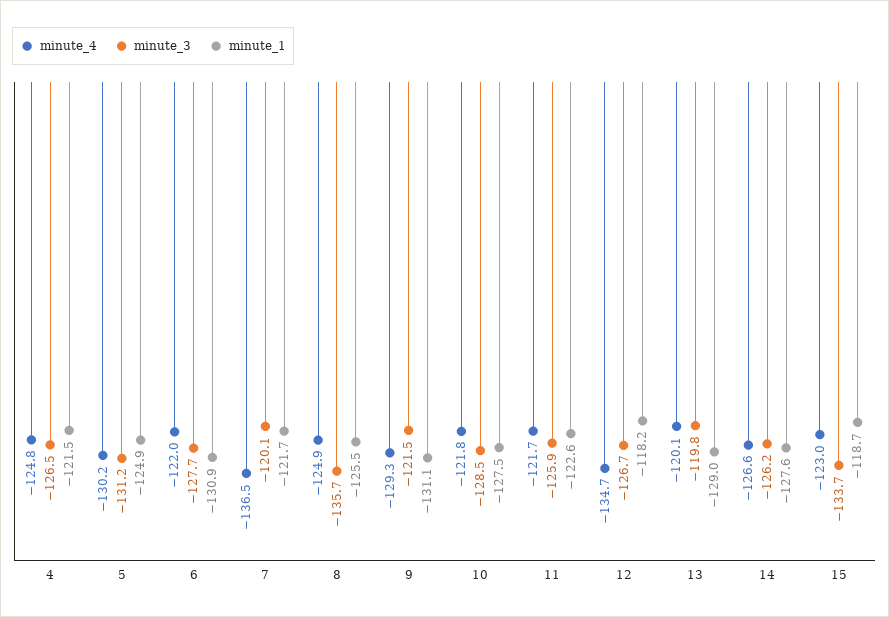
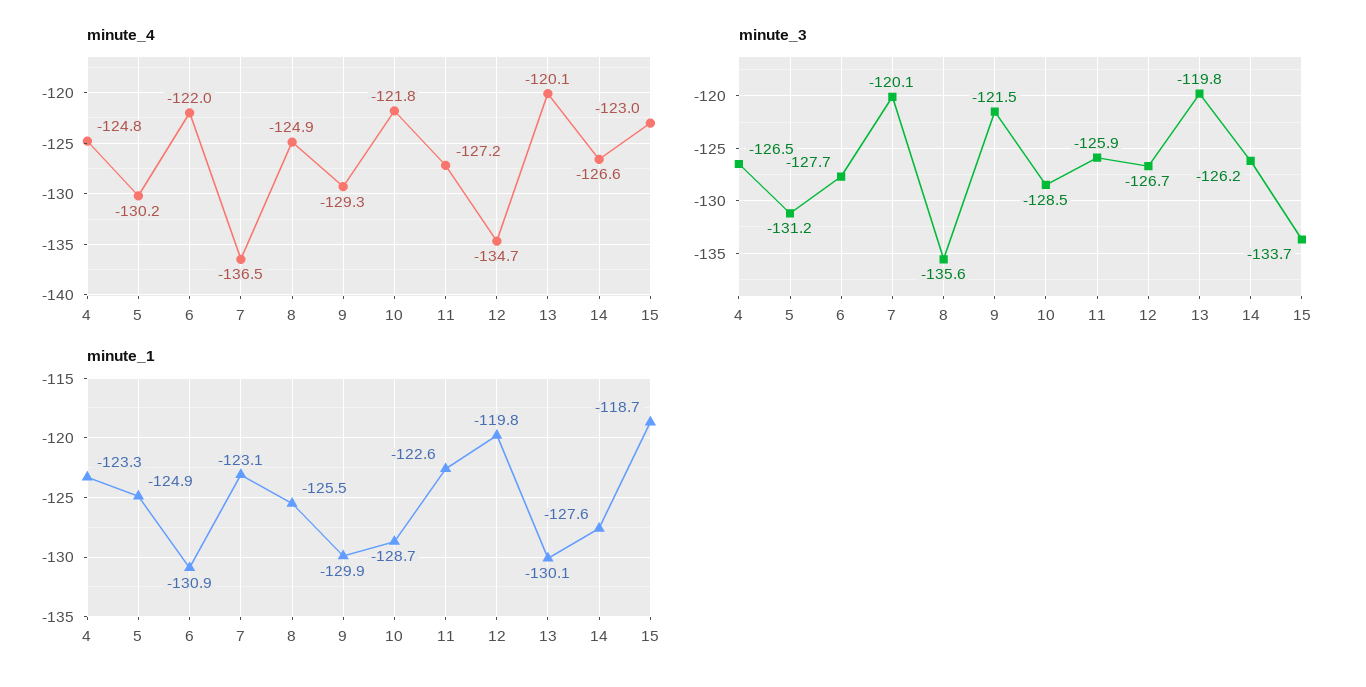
  {
    "minute_4": {
      "4": -124.8,
      "5": -130.2,
      "6": -122,
      "7": -136.5,
      "8": -124.9,
      "9": -129.3,
      "10": -121.8,
-     "11": -121.7,
+     "11": -127.2,
      "12": -134.7,
      "13": -120.1,
      "14": -126.6,
      "15": -123
    },
    "minute_3": {
      "4": -126.5,
      "5": -131.2,
      "6": -127.7,
      "7": -120.1,
-     "8": -135.7,
+     "8": -135.6,
      "9": -121.5,
      "10": -128.5,
      "11": -125.9,
      "12": -126.7,
      "13": -119.8,
      "14": -126.2,
      "15": -133.7
    },
    "minute_1": {
-     "4": -121.5,
+     "4": -123.3,
      "5": -124.9,
      "6": -130.9,
-     "7": -121.7,
+     "7": -123.1,
      "8": -125.5,
-     "9": -131.1,
+     "9": -129.9,
-     "10": -127.5,
+     "10": -128.7,
      "11": -122.6,
-     "12": -118.2,
+     "12": -119.8,
-     "13": -129,
+     "13": -130.1,
      "14": -127.6,
      "15": -118.7
    }
  }

